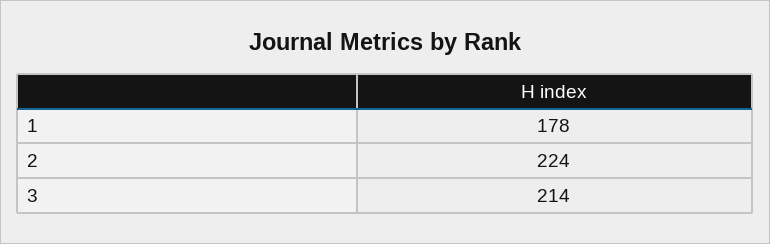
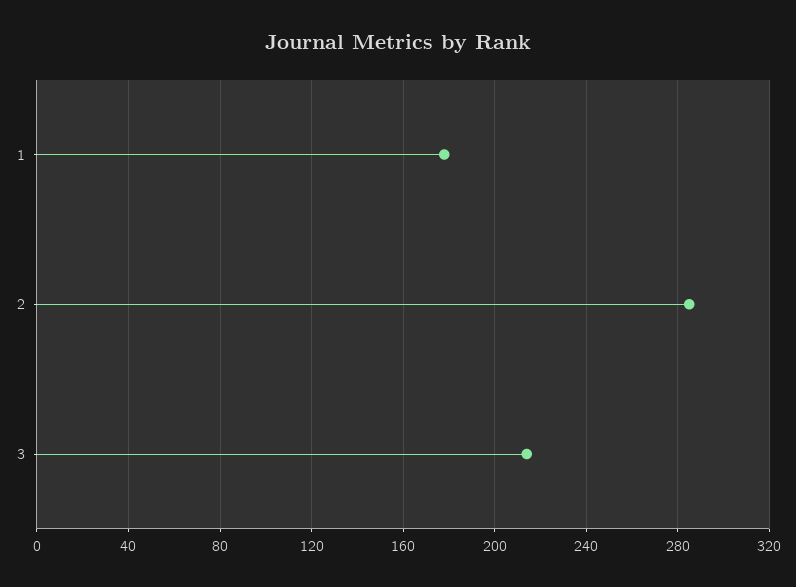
  {
    "1": 178,
-   "2": 224,
+   "2": 285,
    "3": 214
  }

